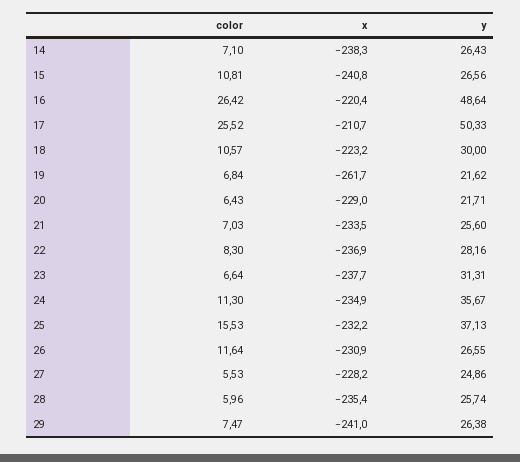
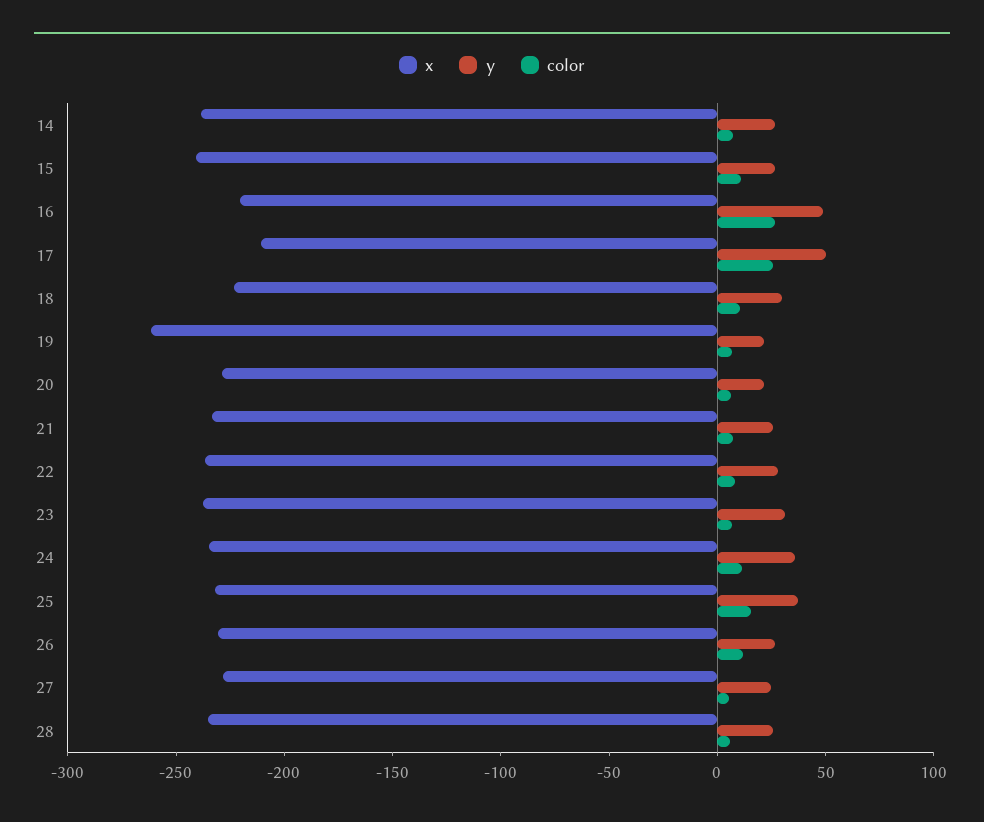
  {
    "color": {
      "14": 7.1,
      "15": 10.81,
      "16": 26.42,
      "17": 25.52,
      "18": 10.57,
      "19": 6.84,
      "20": 6.43,
      "21": 7.03,
      "22": 8.3,
      "23": 6.64,
      "24": 11.3,
      "25": 15.53,
      "26": 11.64,
      "27": 5.53,
-     "28": 5.96,
+     "28": 5.96
-     "29": 7.47
    },
    "x": {
      "14": -238.3,
      "15": -240.8,
      "16": -220.4,
      "17": -210.7,
      "18": -223.2,
      "19": -261.7,
      "20": -229,
      "21": -233.5,
      "22": -236.9,
      "23": -237.7,
      "24": -234.9,
      "25": -232.2,
      "26": -230.9,
      "27": -228.2,
-     "28": -235.4,
+     "28": -235.4
-     "29": -241
    },
    "y": {
      "14": 26.43,
      "15": 26.56,
      "16": 48.64,
      "17": 50.33,
      "18": 30,
      "19": 21.62,
      "20": 21.71,
      "21": 25.6,
      "22": 28.16,
      "23": 31.31,
      "24": 35.67,
      "25": 37.13,
      "26": 26.55,
      "27": 24.86,
-     "28": 25.74,
+     "28": 25.74
-     "29": 26.38
    }
  }

